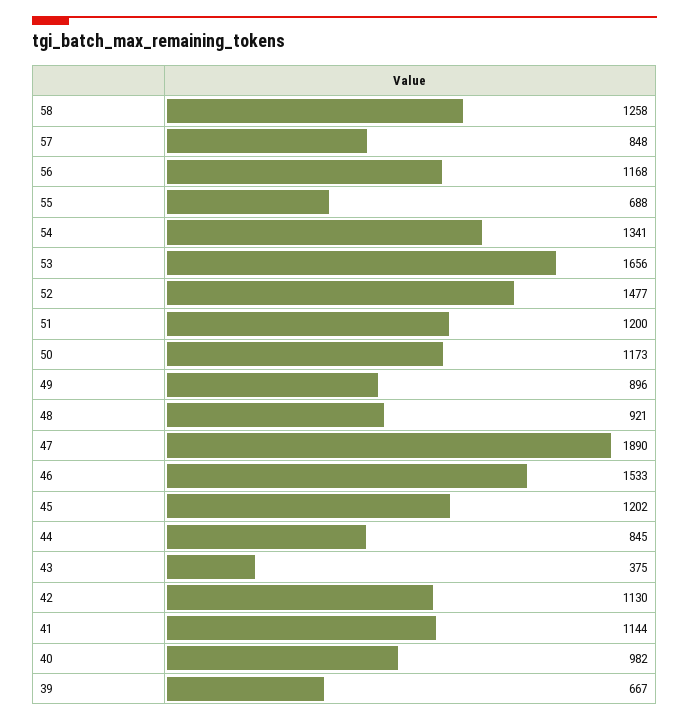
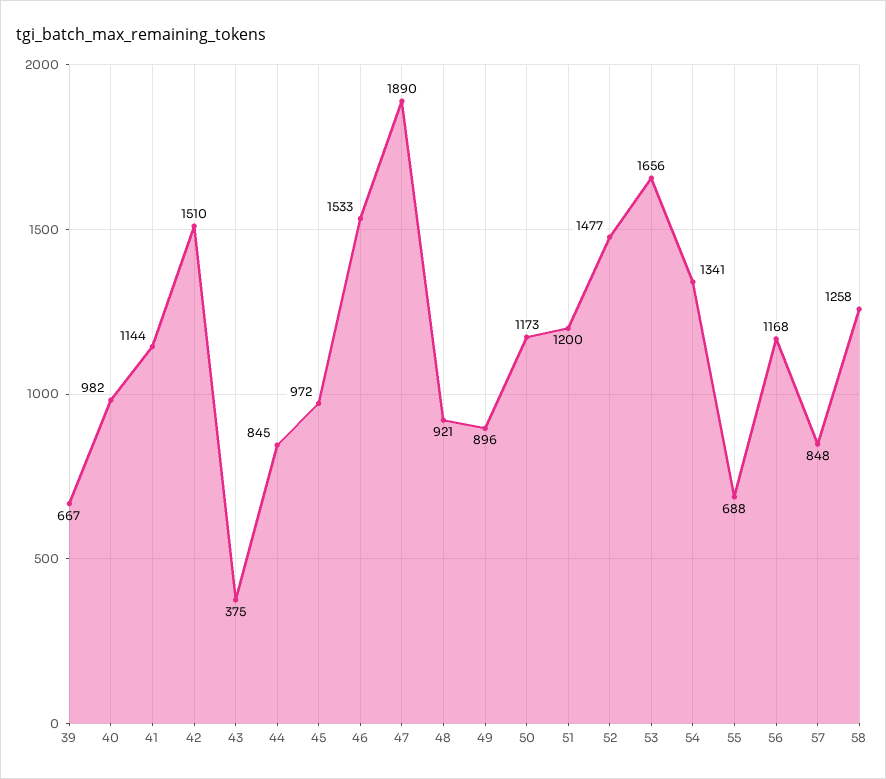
  {
    "58": 1258,
    "57": 848,
    "56": 1168,
    "55": 688,
    "54": 1341,
    "53": 1656,
    "52": 1477,
    "51": 1200,
    "50": 1173,
    "49": 896,
    "48": 921,
    "47": 1890,
    "46": 1533,
-   "45": 1202,
+   "45": 972,
    "44": 845,
    "43": 375,
-   "42": 1130,
+   "42": 1510,
    "41": 1144,
    "40": 982,
    "39": 667
  }

